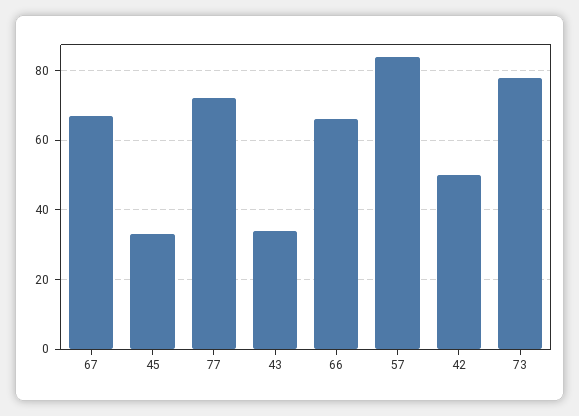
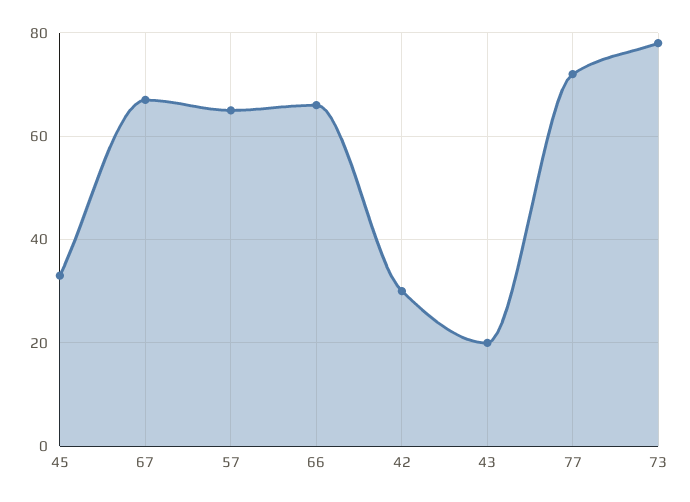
  {
    "67": 65,
    "45": 35,
    "77": 70,
-   "43": 35,
+   "43": 20,
    "66": 65,
-   "57": 85,
+   "57": 65,
-   "42": 50,
+   "42": 30,
    "73": 80
  }

